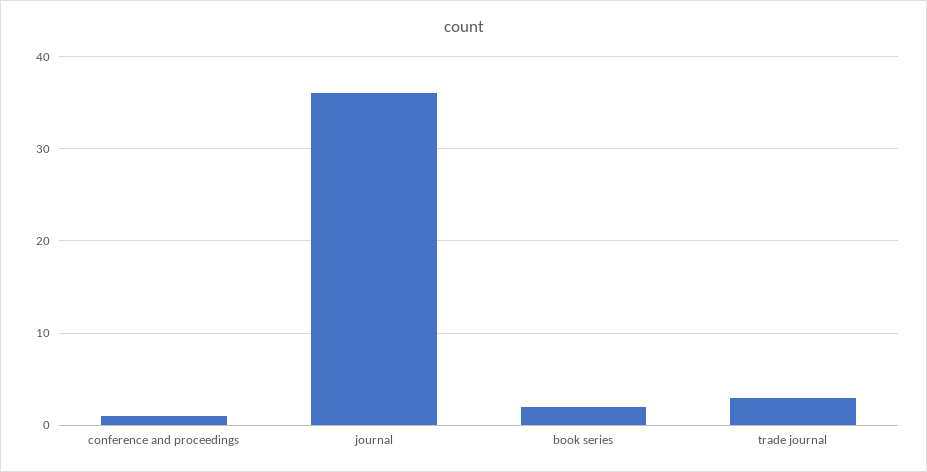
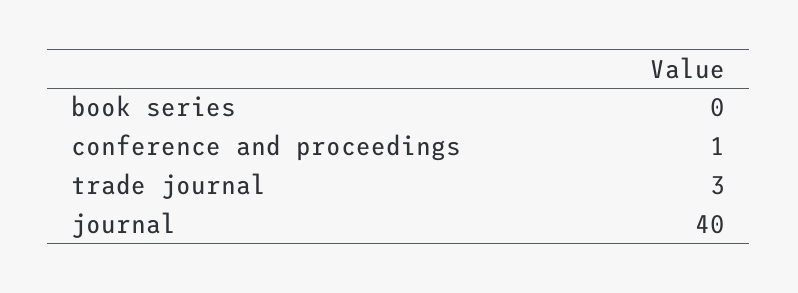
  {
    "conference and proceedings": 1,
-   "journal": 36,
+   "journal": 40,
-   "book series": 2,
+   "book series": 0,
    "trade journal": 3
  }

